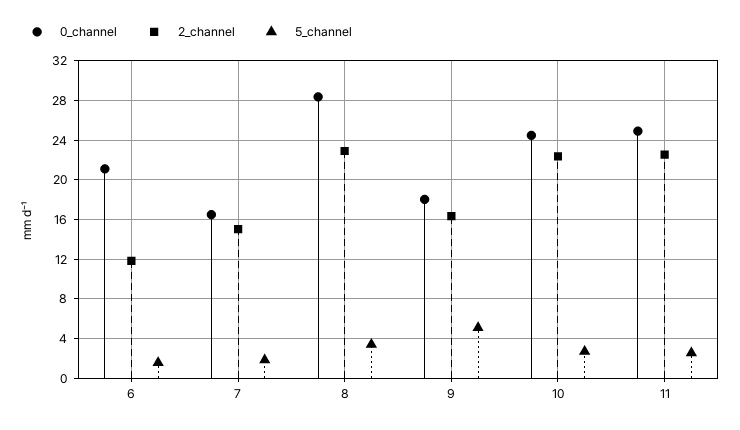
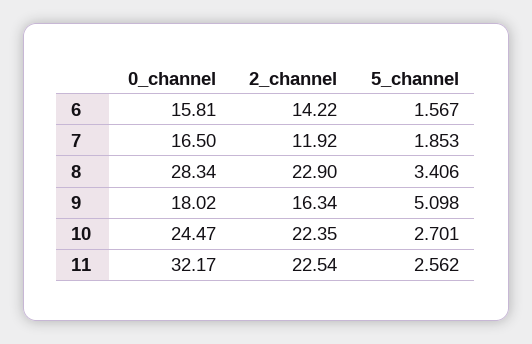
  {
    "0_channel": {
-     "6": 21,
+     "6": 15.81,
      "7": 16.5,
      "8": 28.34,
      "9": 18.02,
      "10": 24.47,
-     "11": 25
+     "11": 32.17
    },
    "2_channel": {
-     "6": 12,
+     "6": 14.22,
-     "7": 15,
+     "7": 11.92,
      "8": 22.9,
      "9": 16.34,
      "10": 22.35,
      "11": 22.54
    },
    "5_channel": {
      "6": 1.567,
      "7": 1.853,
      "8": 3.406,
      "9": 5.098,
      "10": 2.701,
      "11": 2.562
    }
  }

